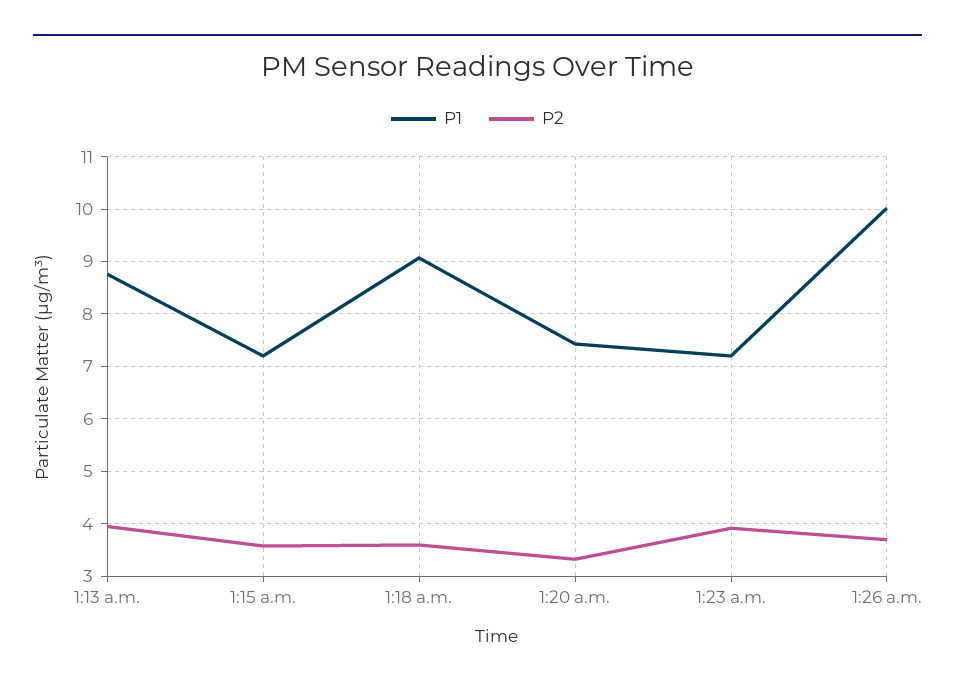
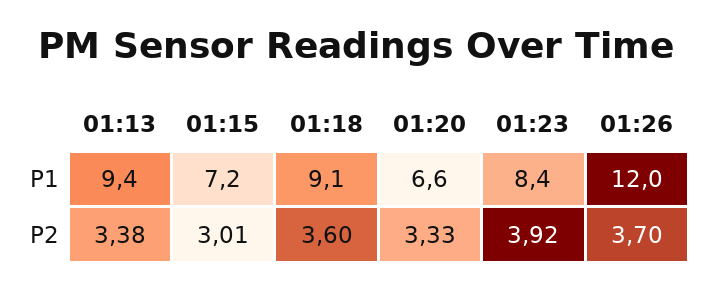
  {
    "P1": {
-     "1:13 a.m.": 8.8,
+     "1:13 a.m.": 9.4,
      "1:15 a.m.": 7.2,
      "1:18 a.m.": 9.1,
-     "1:20 a.m.": 7.4,
+     "1:20 a.m.": 6.6,
-     "1:23 a.m.": 7.2,
+     "1:23 a.m.": 8.4,
-     "1:26 a.m.": 10
+     "1:26 a.m.": 12
    },
    "P2": {
-     "1:13 a.m.": 4,
+     "1:13 a.m.": 3.38,
-     "1:15 a.m.": 3.6,
+     "1:15 a.m.": 3.01,
      "1:18 a.m.": 3.6,
      "1:20 a.m.": 3.33,
      "1:23 a.m.": 3.92,
      "1:26 a.m.": 3.7
    }
  }

